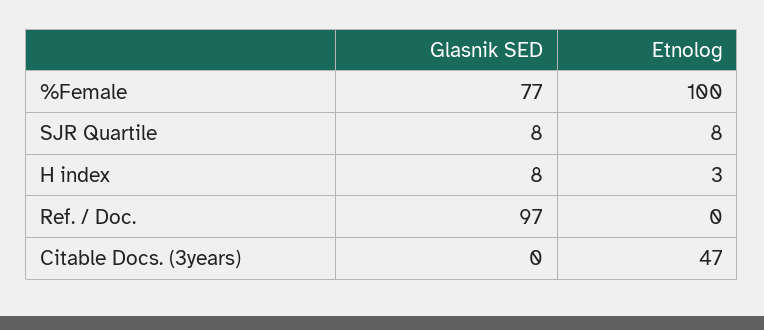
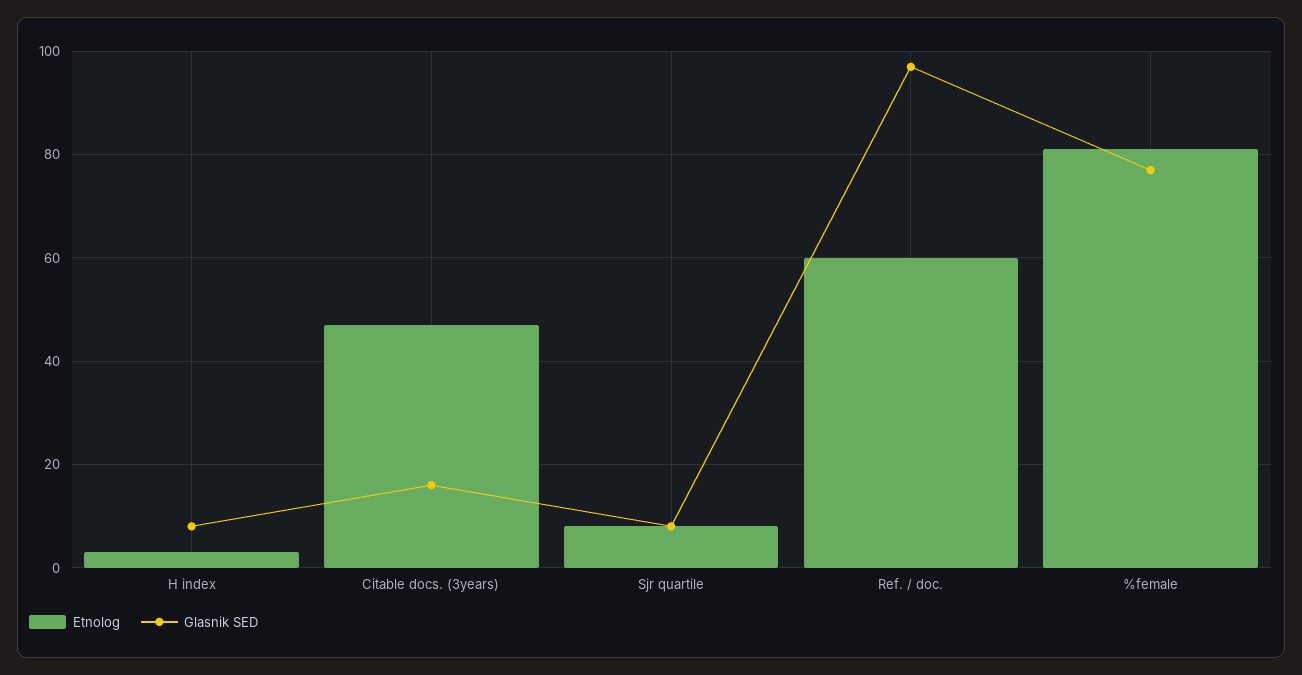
  {
    "Glasnik SED": {
      "%Female": 77,
      "SJR Quartile": 8,
      "H index": 8,
      "Ref. / Doc.": 97,
-     "Citable Docs. (3years)": 0
+     "Citable Docs. (3years)": 15
    },
    "Etnolog": {
-     "%Female": 100,
+     "%Female": 80,
      "SJR Quartile": 8,
      "H index": 3,
-     "Ref. / Doc.": 0,
+     "Ref. / Doc.": 60,
      "Citable Docs. (3years)": 47
    }
  }

